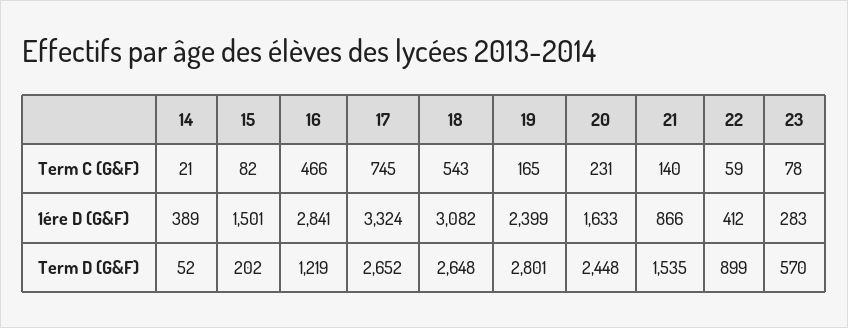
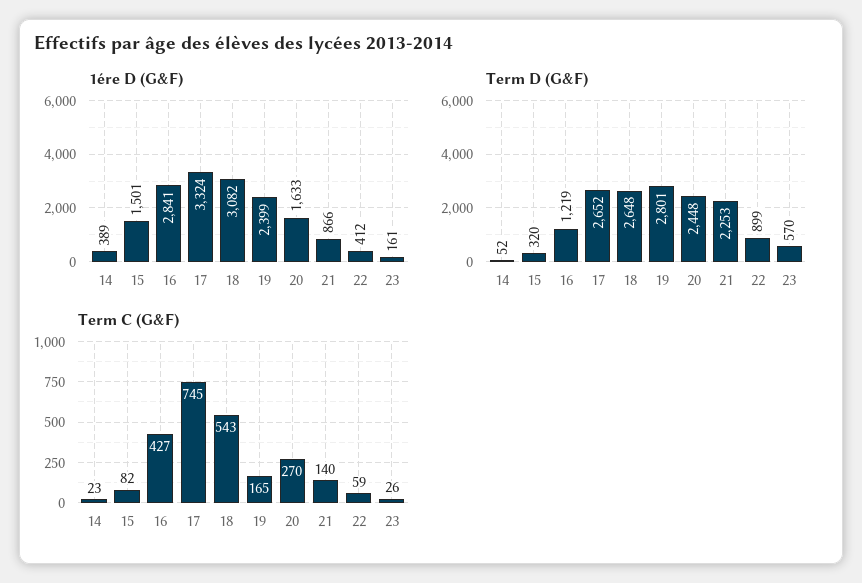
  {
    "Term C (G&F)": {
-     "14": 21,
+     "14": 23,
      "15": 82,
-     "16": 466,
+     "16": 427,
      "17": 745,
      "18": 543,
      "19": 165,
-     "20": 231,
+     "20": 270,
      "21": 140,
      "22": 59,
-     "23": 78
+     "23": 26
    },
    "1ére D (G&F)": {
      "14": 389,
      "15": 1501,
      "16": 2841,
      "17": 3324,
      "18": 3082,
      "19": 2399,
      "20": 1633,
      "21": 866,
      "22": 412,
-     "23": 283
+     "23": 161
    },
    "Term D (G&F)": {
      "14": 52,
-     "15": 202,
+     "15": 320,
      "16": 1219,
      "17": 2652,
      "18": 2648,
      "19": 2801,
      "20": 2448,
-     "21": 1535,
+     "21": 2253,
      "22": 899,
      "23": 570
    }
  }

